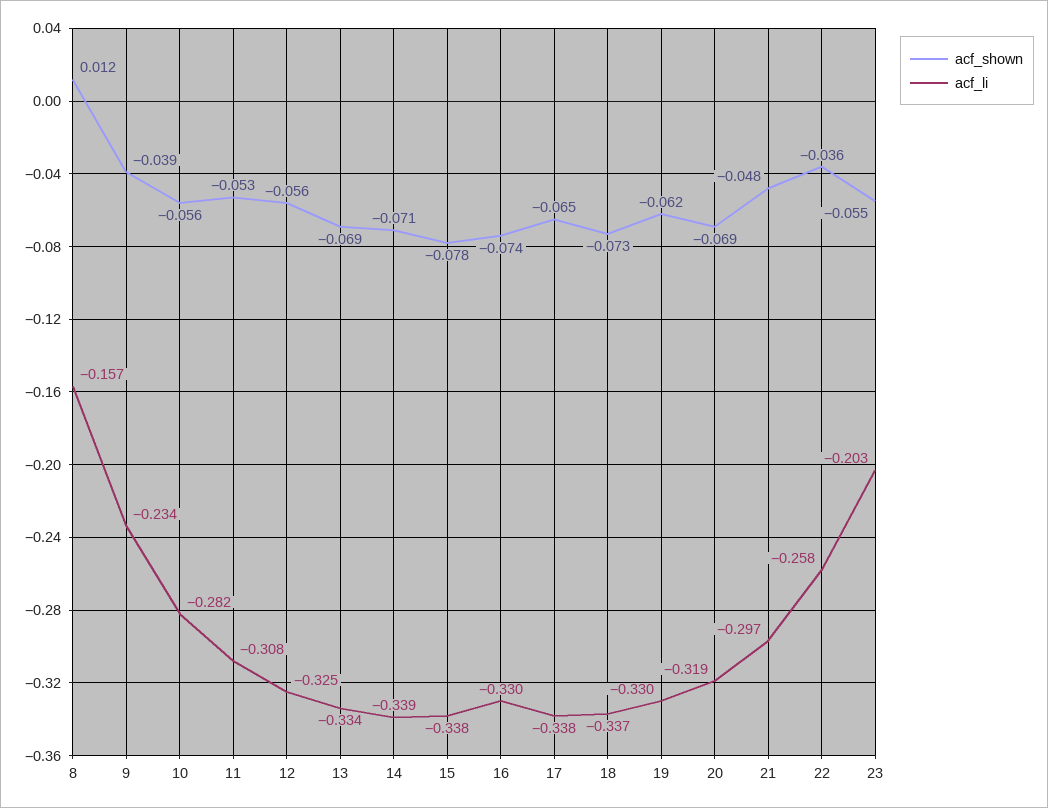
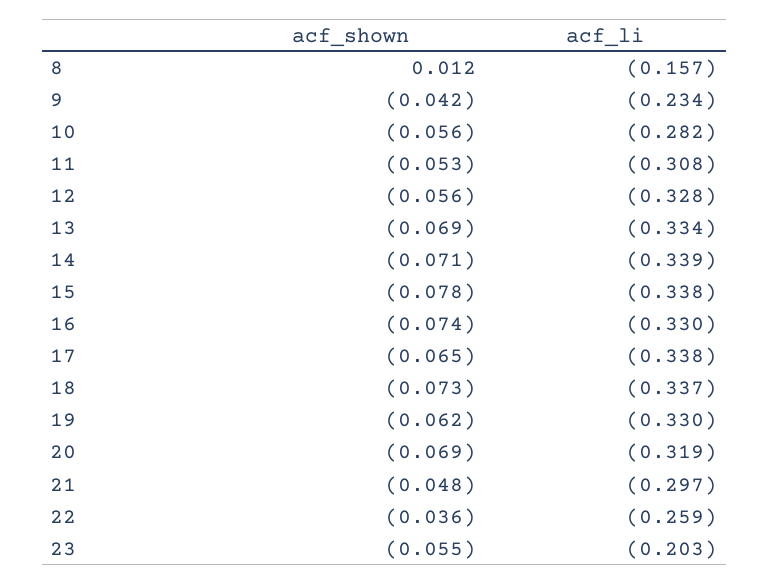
  {
    "acf_shown": {
      "8": 0.012,
-     "9": -0.039,
+     "9": -0.042,
      "10": -0.056,
      "11": -0.053,
      "12": -0.056,
      "13": -0.069,
      "14": -0.071,
      "15": -0.078,
      "16": -0.074,
      "17": -0.065,
      "18": -0.073,
      "19": -0.062,
      "20": -0.069,
      "21": -0.048,
      "22": -0.036,
      "23": -0.055
    },
    "acf_li": {
      "8": -0.157,
      "9": -0.234,
      "10": -0.282,
      "11": -0.308,
-     "12": -0.325,
+     "12": -0.328,
      "13": -0.334,
      "14": -0.339,
      "15": -0.338,
      "16": -0.33,
      "17": -0.338,
      "18": -0.337,
      "19": -0.33,
      "20": -0.319,
      "21": -0.297,
-     "22": -0.258,
+     "22": -0.259,
      "23": -0.203
    }
  }

